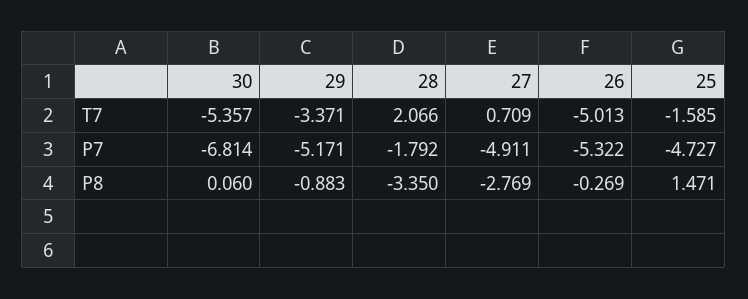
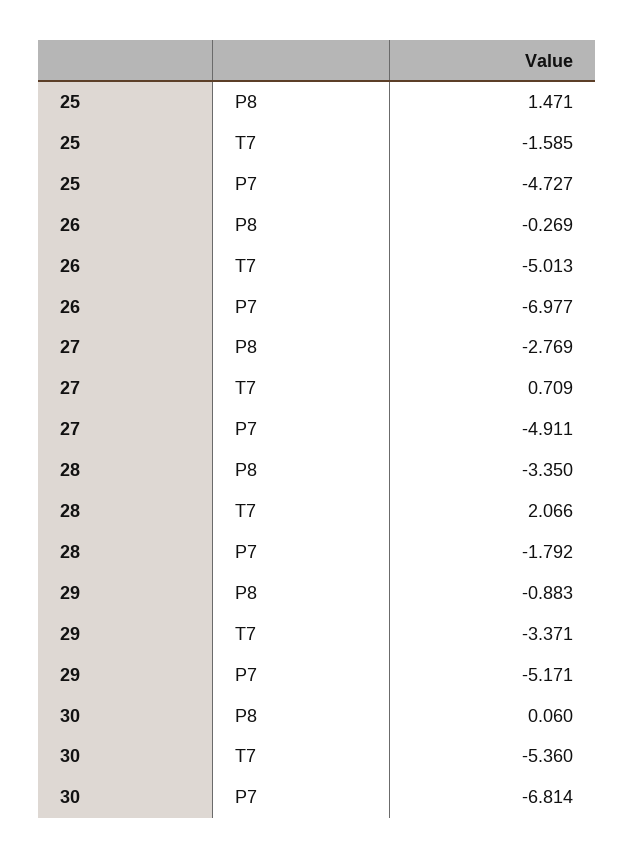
  {
    "30": {
-     "T7": -5.357,
+     "T7": -5.36,
      "P7": -6.814,
      "P8": 0.06
    },
    "29": {
      "T7": -3.371,
      "P7": -5.171,
      "P8": -0.883
    },
    "28": {
      "T7": 2.066,
      "P7": -1.792,
      "P8": -3.35
    },
    "27": {
      "T7": 0.709,
      "P7": -4.911,
      "P8": -2.769
    },
    "26": {
      "T7": -5.013,
-     "P7": -5.322,
+     "P7": -6.977,
      "P8": -0.269
    },
    "25": {
      "T7": -1.585,
      "P7": -4.727,
      "P8": 1.471
    }
  }

